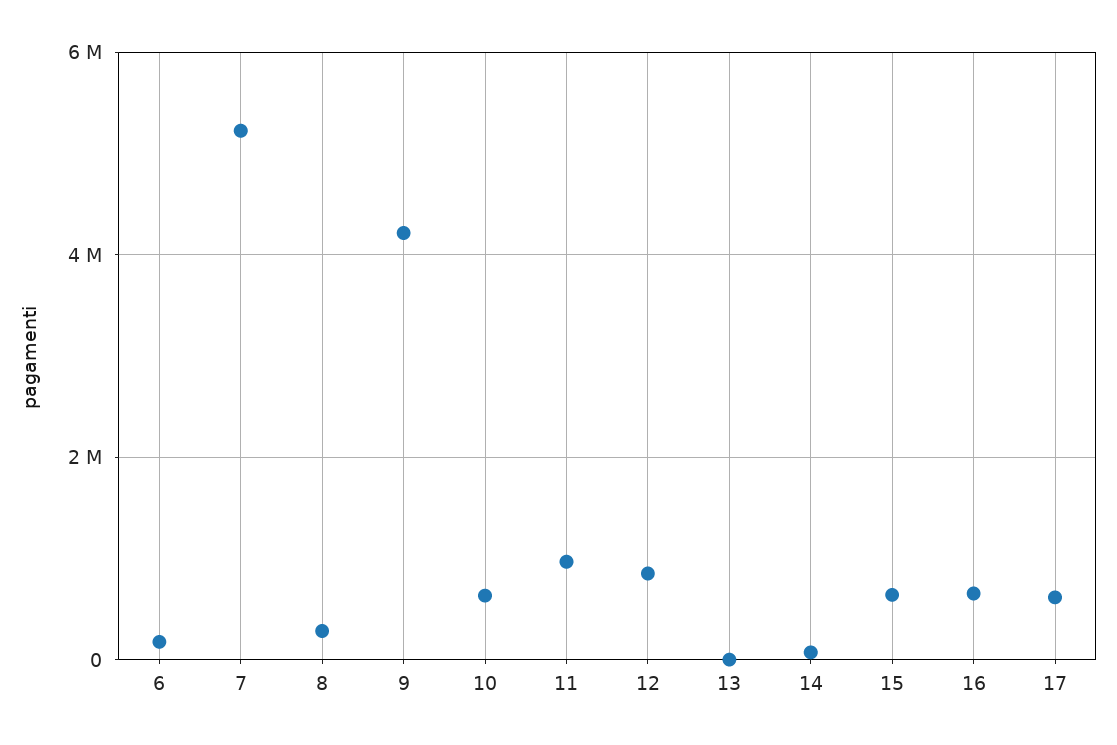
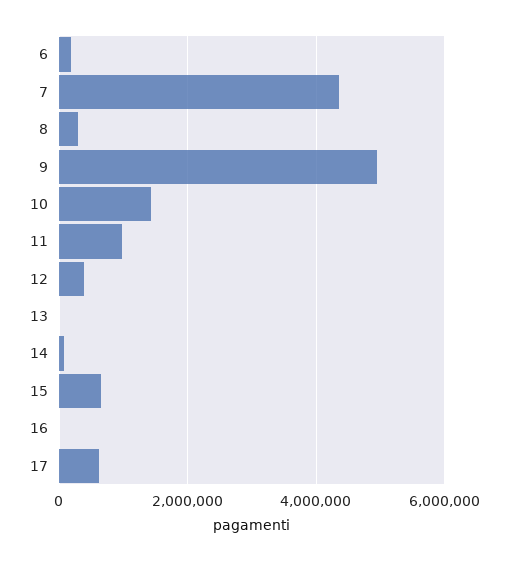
  {
    "6": 200000,
-   "7": 5200000,
+   "7": 4400000,
    "8": 200000,
-   "9": 4200000,
+   "9": 5000000,
-   "10": 600000,
+   "10": 1400000,
    "11": 1000000,
-   "12": 800000,
+   "12": 400000,
    "13": 0,
    "14": 0,
    "15": 600000,
-   "16": 600000,
+   "16": 0,
    "17": 600000
  }

